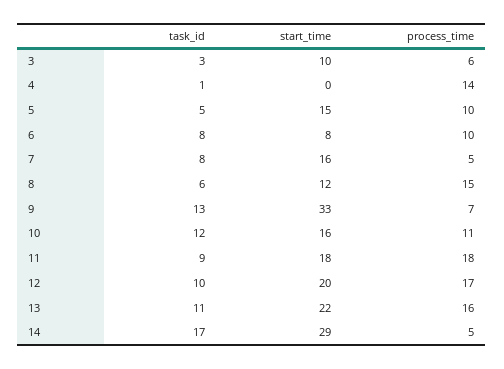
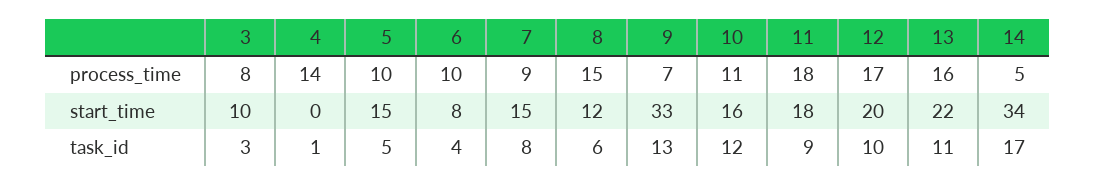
  {
    "task_id": {
      "3": 3,
      "4": 1,
      "5": 5,
-     "6": 8,
+     "6": 4,
      "7": 8,
      "8": 6,
      "9": 13,
      "10": 12,
      "11": 9,
      "12": 10,
      "13": 11,
      "14": 17
    },
    "start_time": {
      "3": 10,
      "4": 0,
      "5": 15,
      "6": 8,
-     "7": 16,
+     "7": 15,
      "8": 12,
      "9": 33,
      "10": 16,
      "11": 18,
      "12": 20,
      "13": 22,
-     "14": 29
+     "14": 34
    },
    "process_time": {
-     "3": 6,
+     "3": 8,
      "4": 14,
      "5": 10,
      "6": 10,
-     "7": 5,
+     "7": 9,
      "8": 15,
      "9": 7,
      "10": 11,
      "11": 18,
      "12": 17,
      "13": 16,
      "14": 5
    }
  }

